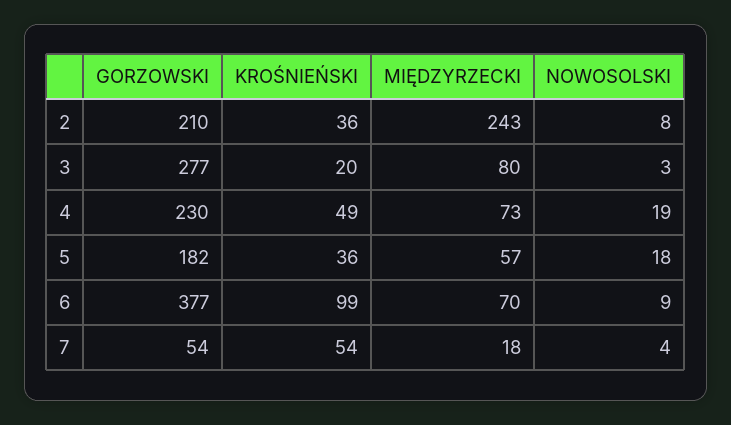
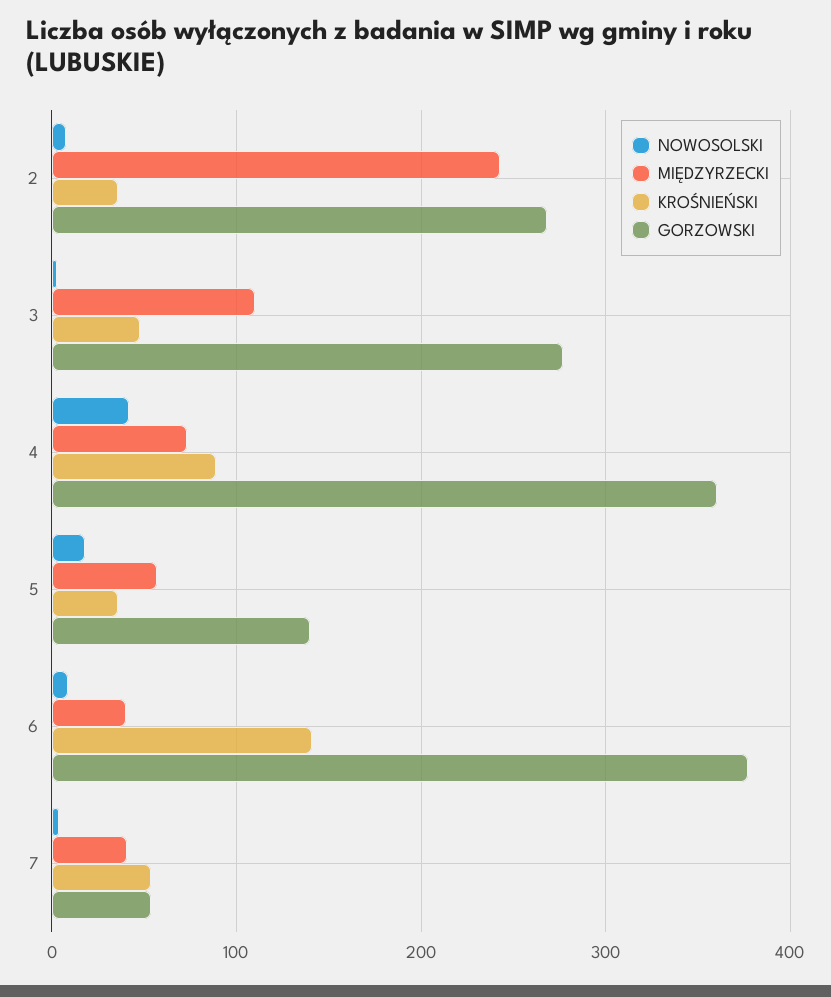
  {
    "GORZOWSKI": {
-     "2": 210,
+     "2": 270,
      "3": 277,
-     "4": 230,
+     "4": 360,
-     "5": 182,
+     "5": 140,
      "6": 377,
      "7": 54
    },
    "KROŚNIEŃSKI": {
      "2": 36,
-     "3": 20,
+     "3": 50,
-     "4": 49,
+     "4": 90,
      "5": 36,
-     "6": 99,
+     "6": 140,
      "7": 54
    },
    "MIĘDZYRZECKI": {
      "2": 243,
-     "3": 80,
+     "3": 110,
      "4": 73,
      "5": 57,
-     "6": 70,
+     "6": 40,
-     "7": 18
+     "7": 40
    },
    "NOWOSOLSKI": {
      "2": 8,
      "3": 3,
-     "4": 19,
+     "4": 40,
      "5": 18,
      "6": 9,
      "7": 4
    }
  }

